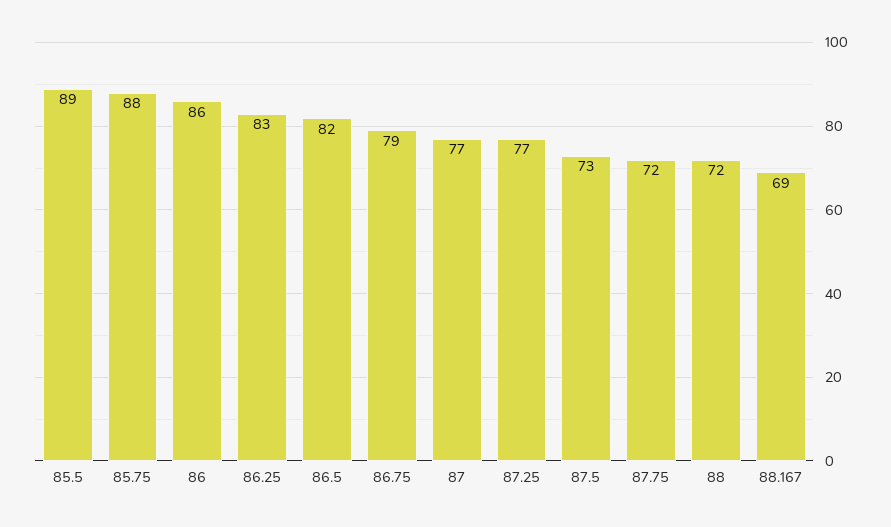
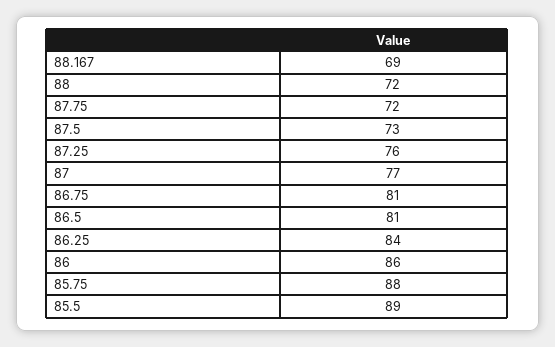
  {
    "85.5": 89,
    "85.75": 88,
    "86": 86,
-   "86.25": 83,
+   "86.25": 84,
-   "86.5": 82,
+   "86.5": 81,
-   "86.75": 79,
+   "86.75": 81,
    "87": 77,
-   "87.25": 77,
+   "87.25": 76,
    "87.5": 73,
    "87.75": 72,
    "88": 72,
    "88.167": 69
  }

